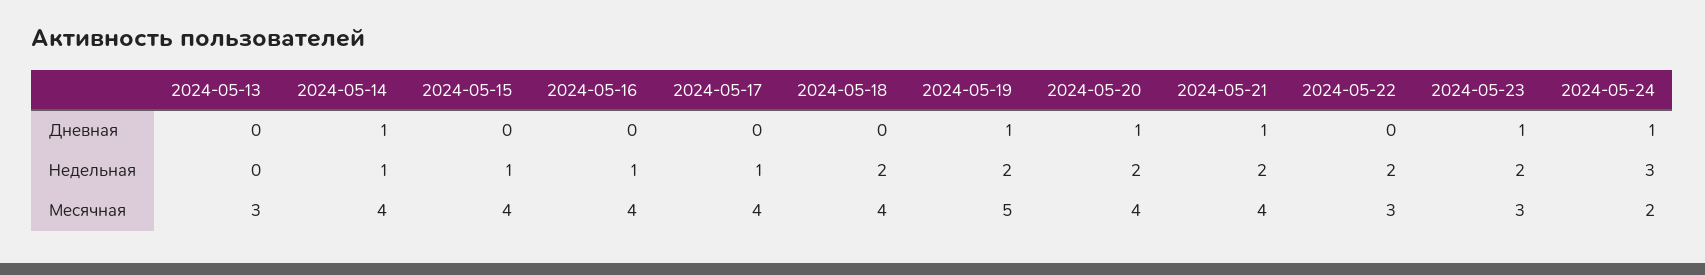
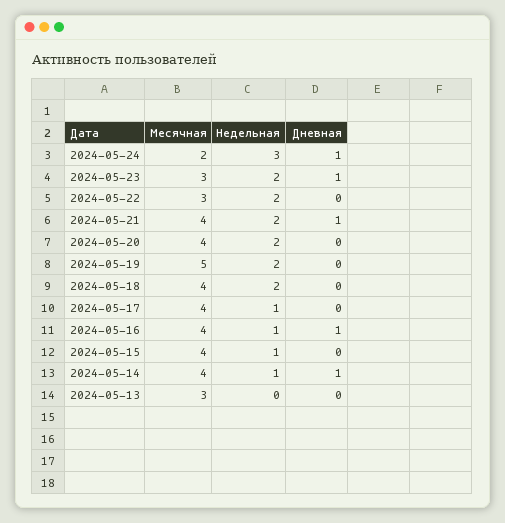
  {
    "2024-05-13": {
      "Дневная": 0,
      "Недельная": 0,
      "Месячная": 3
    },
    "2024-05-14": {
      "Дневная": 1,
      "Недельная": 1,
      "Месячная": 4
    },
    "2024-05-15": {
      "Дневная": 0,
      "Недельная": 1,
      "Месячная": 4
    },
    "2024-05-16": {
-     "Дневная": 0,
+     "Дневная": 1,
      "Недельная": 1,
      "Месячная": 4
    },
    "2024-05-17": {
      "Дневная": 0,
      "Недельная": 1,
      "Месячная": 4
    },
    "2024-05-18": {
      "Дневная": 0,
      "Недельная": 2,
      "Месячная": 4
    },
    "2024-05-19": {
-     "Дневная": 1,
+     "Дневная": 0,
      "Недельная": 2,
      "Месячная": 5
    },
    "2024-05-20": {
-     "Дневная": 1,
+     "Дневная": 0,
      "Недельная": 2,
      "Месячная": 4
    },
    "2024-05-21": {
      "Дневная": 1,
      "Недельная": 2,
      "Месячная": 4
    },
    "2024-05-22": {
      "Дневная": 0,
      "Недельная": 2,
      "Месячная": 3
    },
    "2024-05-23": {
      "Дневная": 1,
      "Недельная": 2,
      "Месячная": 3
    },
    "2024-05-24": {
      "Дневная": 1,
      "Недельная": 3,
      "Месячная": 2
    }
  }

